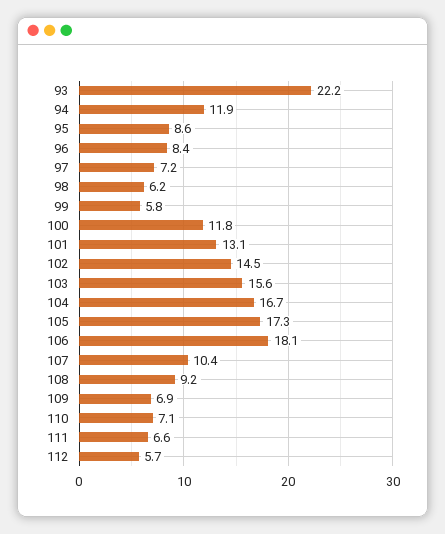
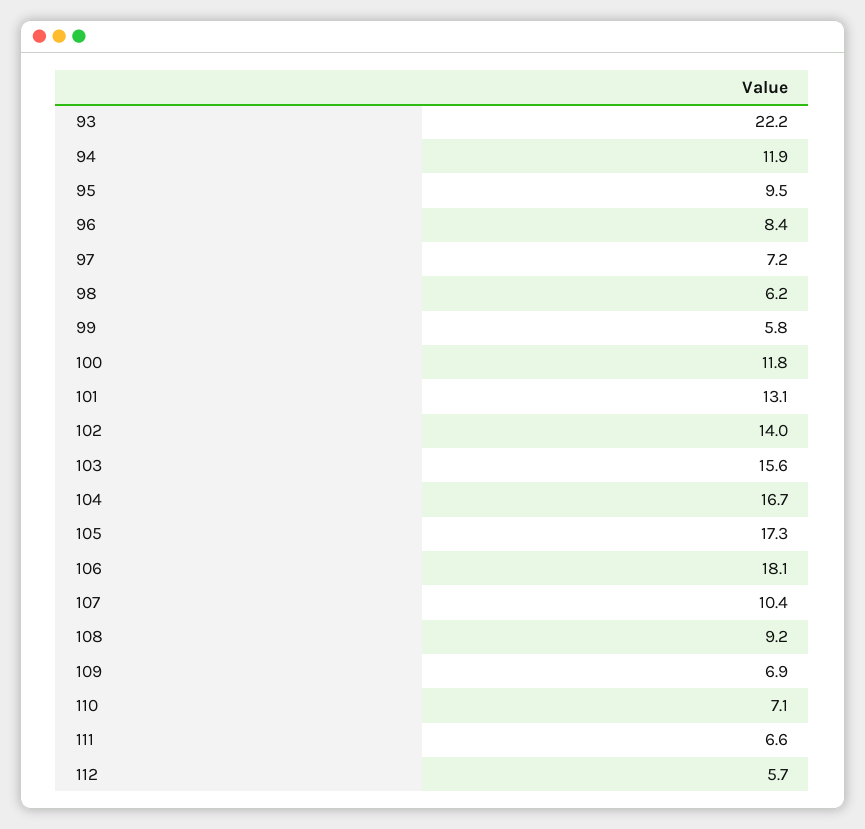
  {
    "93": 22.2,
    "94": 11.9,
-   "95": 8.6,
+   "95": 9.5,
    "96": 8.4,
    "97": 7.2,
    "98": 6.2,
    "99": 5.8,
    "100": 11.8,
    "101": 13.1,
-   "102": 14.5,
+   "102": 14,
    "103": 15.6,
    "104": 16.7,
    "105": 17.3,
    "106": 18.1,
    "107": 10.4,
    "108": 9.2,
    "109": 6.9,
    "110": 7.1,
    "111": 6.6,
    "112": 5.7
  }

